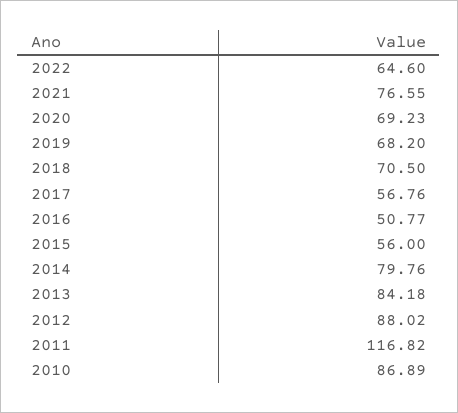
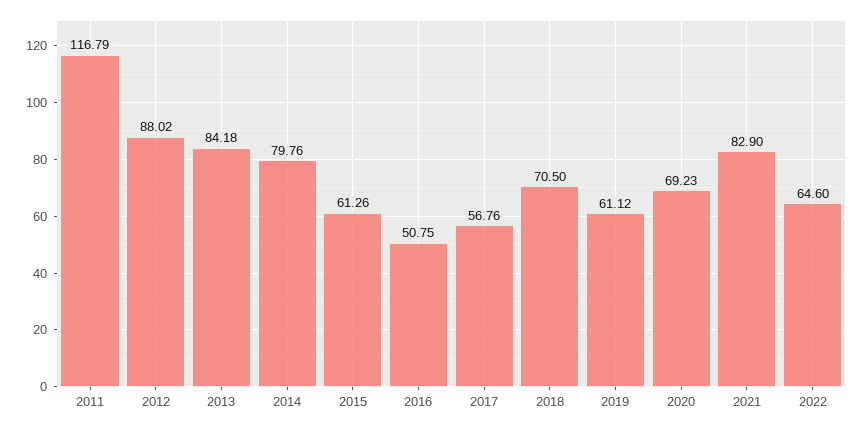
  {
    "2022": 64.6,
-   "2021": 76.55,
+   "2021": 82.9,
    "2020": 69.23,
-   "2019": 68.2,
+   "2019": 61.12,
    "2018": 70.5,
    "2017": 56.76,
-   "2016": 50.77,
+   "2016": 50.75,
-   "2015": 56,
+   "2015": 61.26,
    "2014": 79.76,
    "2013": 84.18,
    "2012": 88.02,
-   "2011": 116.82,
+   "2011": 116.79
-   "2010": 86.89
  }

